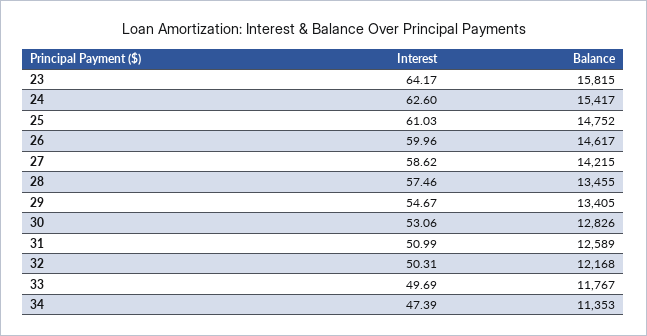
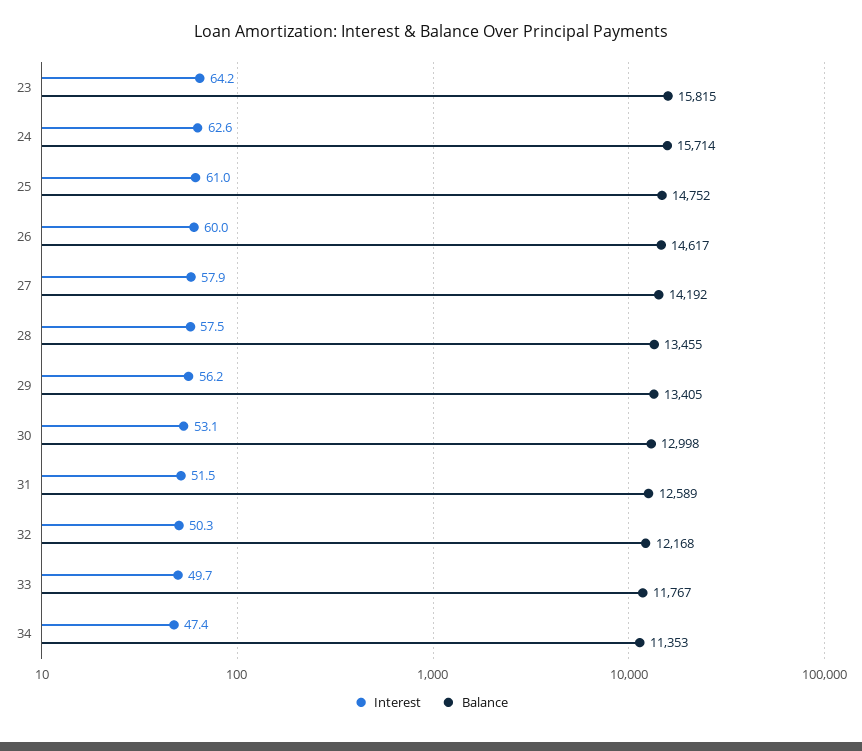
  {
    "Interest": {
      "23": 64.17,
      "24": 62.6,
      "25": 61.03,
      "26": 59.96,
-     "27": 58.62,
+     "27": 57.9,
      "28": 57.46,
-     "29": 54.67,
+     "29": 56.2,
      "30": 53.06,
-     "31": 50.99,
+     "31": 51.5,
      "32": 50.31,
      "33": 49.69,
      "34": 47.39
    },
    "Balance": {
      "23": 15815,
-     "24": 15417,
+     "24": 15714,
      "25": 14752,
      "26": 14617,
-     "27": 14215,
+     "27": 14192,
      "28": 13455,
      "29": 13405,
-     "30": 12826,
+     "30": 12998,
      "31": 12589,
      "32": 12168,
      "33": 11767,
      "34": 11353
    }
  }

